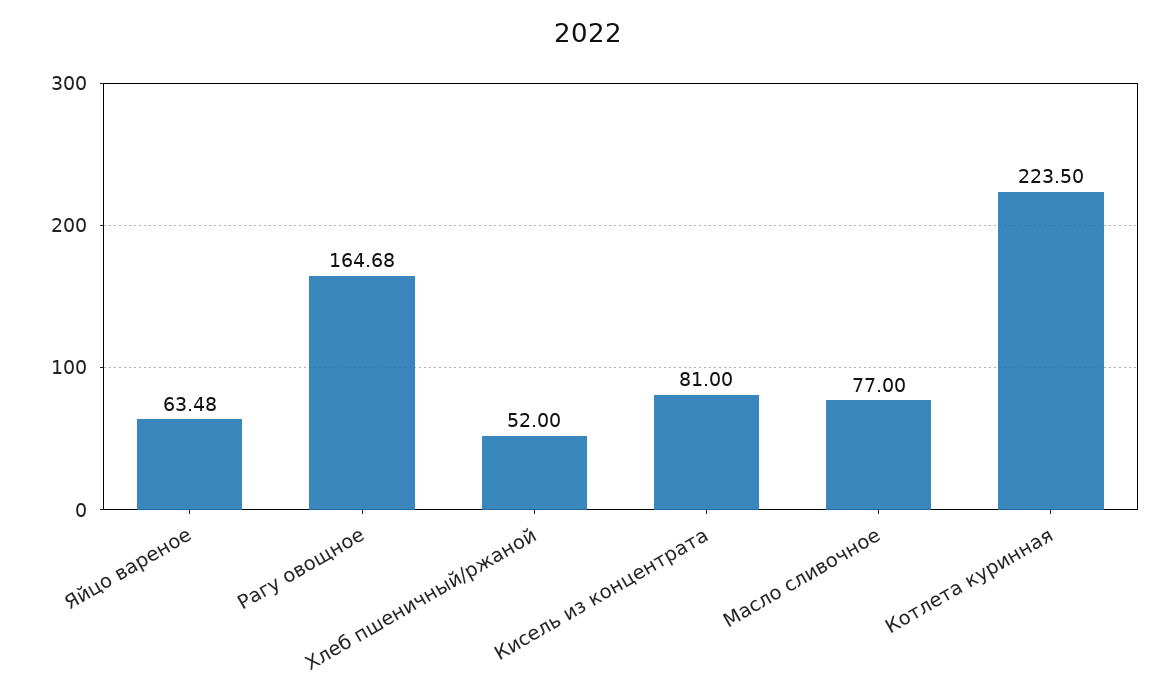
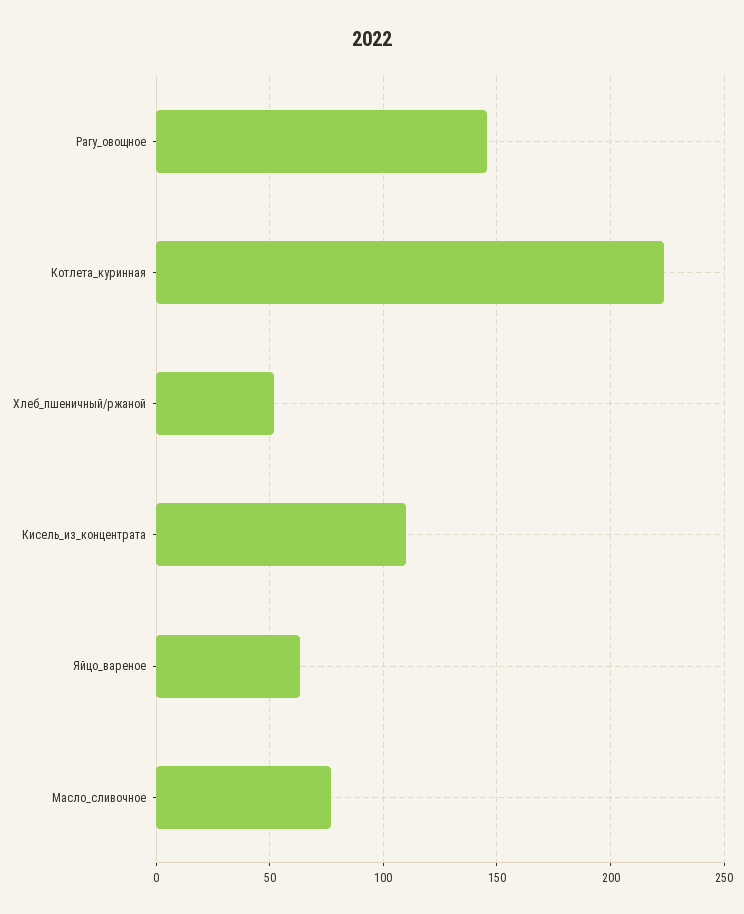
  {
    "Яйцо вареное": 63.48,
-   "Рагу овощное": 164.68,
+   "Рагу овощное": 145,
    "Хлеб пшеничный/ржаной": 52,
-   "Кисель из концентрата": 81,
+   "Кисель из концентрата": 110,
    "Масло сливочное": 77,
    "Котлета куринная": 223.5
  }

